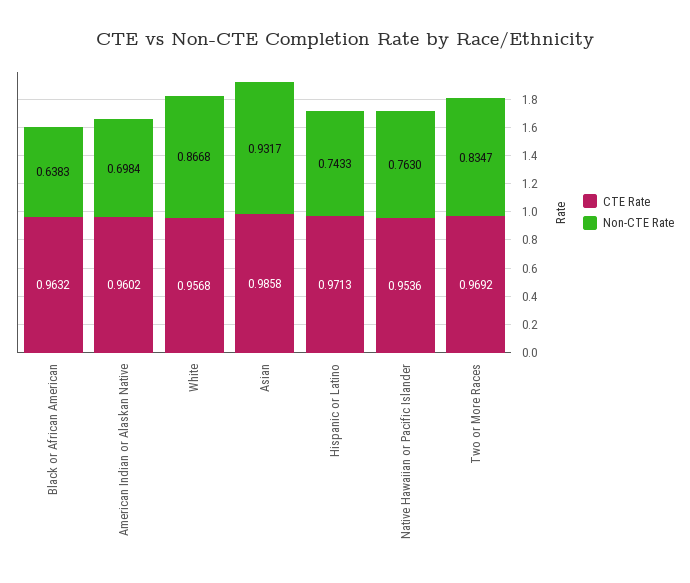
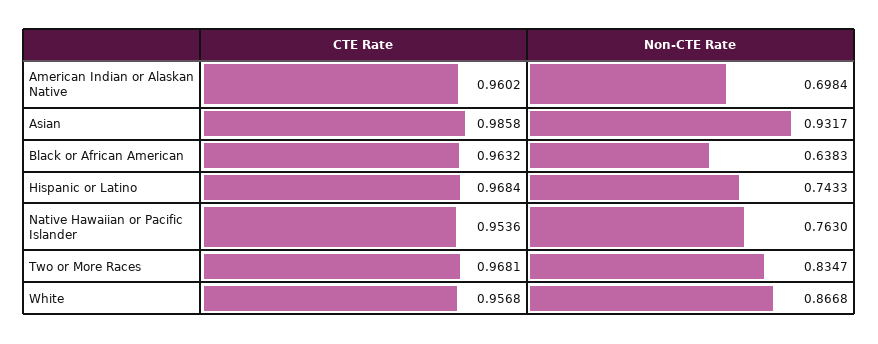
  {
    "CTE Rate": {
      "Black or African American": 0.9632,
      "American Indian or Alaskan Native": 0.9602,
      "White": 0.9568,
      "Asian": 0.9858,
-     "Hispanic or Latino": 0.9713,
+     "Hispanic or Latino": 0.9684,
      "Native Hawaiian or Pacific Islander": 0.9536,
-     "Two or More Races": 0.9692
+     "Two or More Races": 0.9681
    },
    "Non-CTE Rate": {
      "Black or African American": 0.6383,
      "American Indian or Alaskan Native": 0.6984,
      "White": 0.8668,
      "Asian": 0.9317,
      "Hispanic or Latino": 0.7433,
      "Native Hawaiian or Pacific Islander": 0.763,
      "Two or More Races": 0.8347
    }
  }

